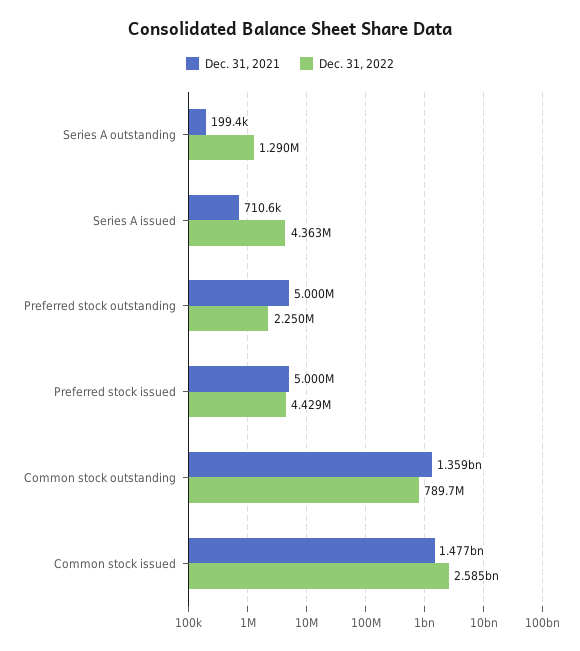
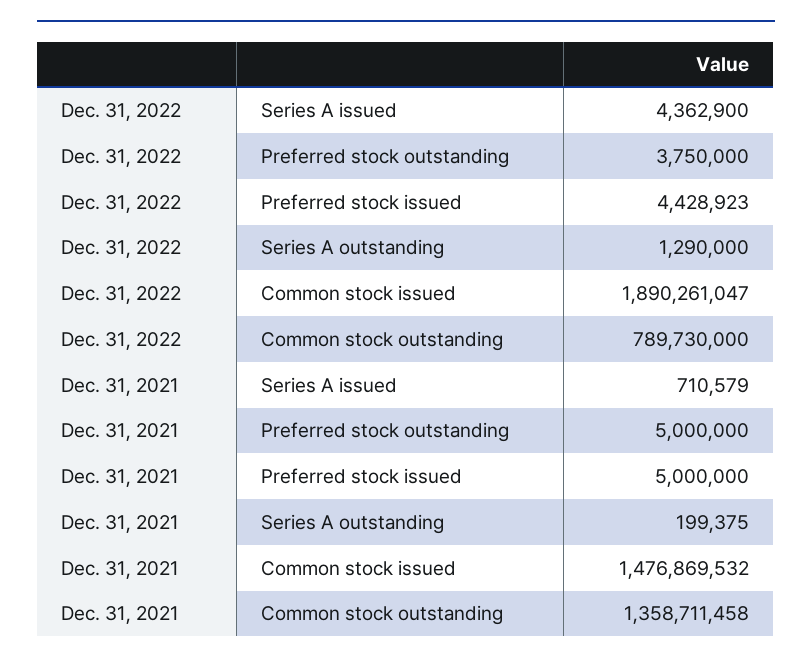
  {
    "Dec. 31, 2021": {
      "Series A outstanding": 199375,
      "Series A issued": 710579,
      "Preferred stock outstanding": 5000000,
      "Preferred stock issued": 5000000,
      "Common stock outstanding": 1358711458,
      "Common stock issued": 1476869532
    },
    "Dec. 31, 2022": {
      "Series A outstanding": 1290000,
      "Series A issued": 4362900,
-     "Preferred stock outstanding": 2250000,
+     "Preferred stock outstanding": 3750000,
      "Preferred stock issued": 4428923,
      "Common stock outstanding": 789730000,
-     "Common stock issued": 2585000000
+     "Common stock issued": 1890261047
    }
  }

